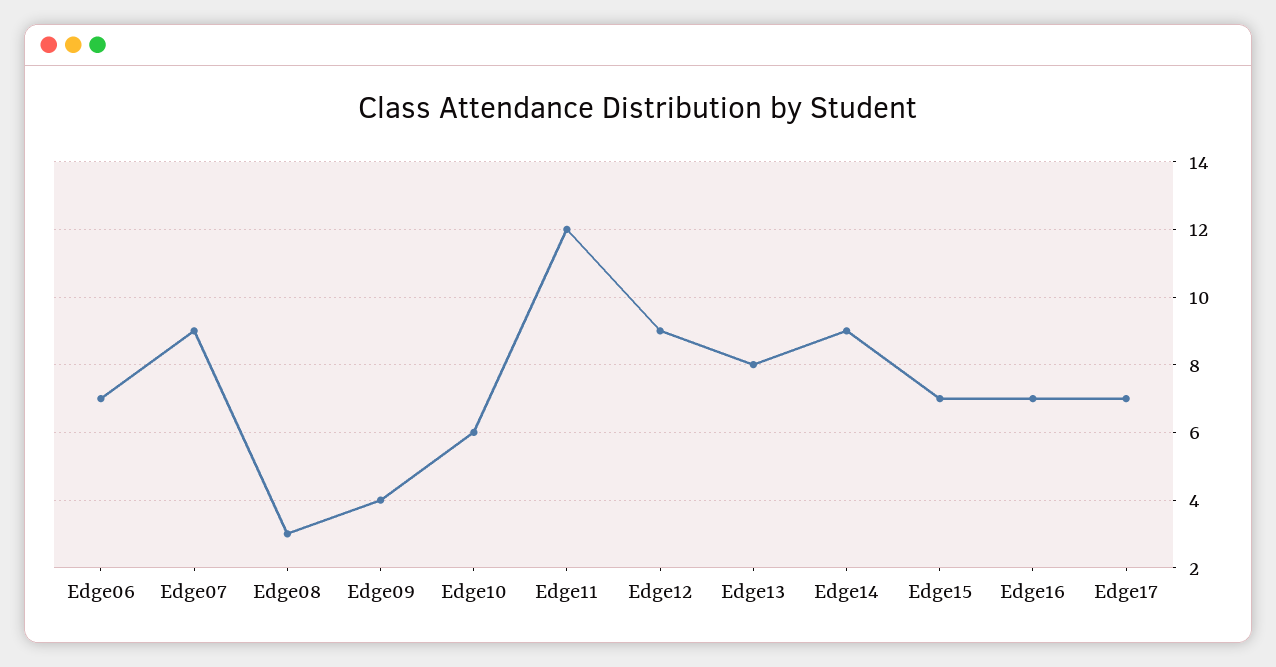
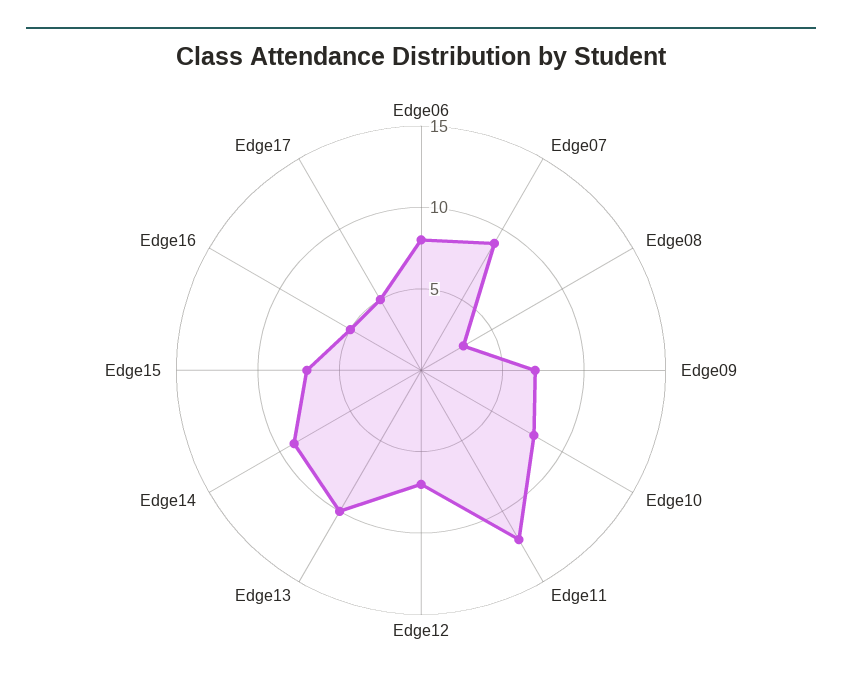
  {
-   "Edge06": 7,
+   "Edge06": 8,
    "Edge07": 9,
    "Edge08": 3,
-   "Edge09": 4,
+   "Edge09": 7,
-   "Edge10": 6,
+   "Edge10": 8,
    "Edge11": 12,
-   "Edge12": 9,
+   "Edge12": 7,
-   "Edge13": 8,
+   "Edge13": 10,
    "Edge14": 9,
    "Edge15": 7,
-   "Edge16": 7,
+   "Edge16": 5,
-   "Edge17": 7
+   "Edge17": 5
  }

